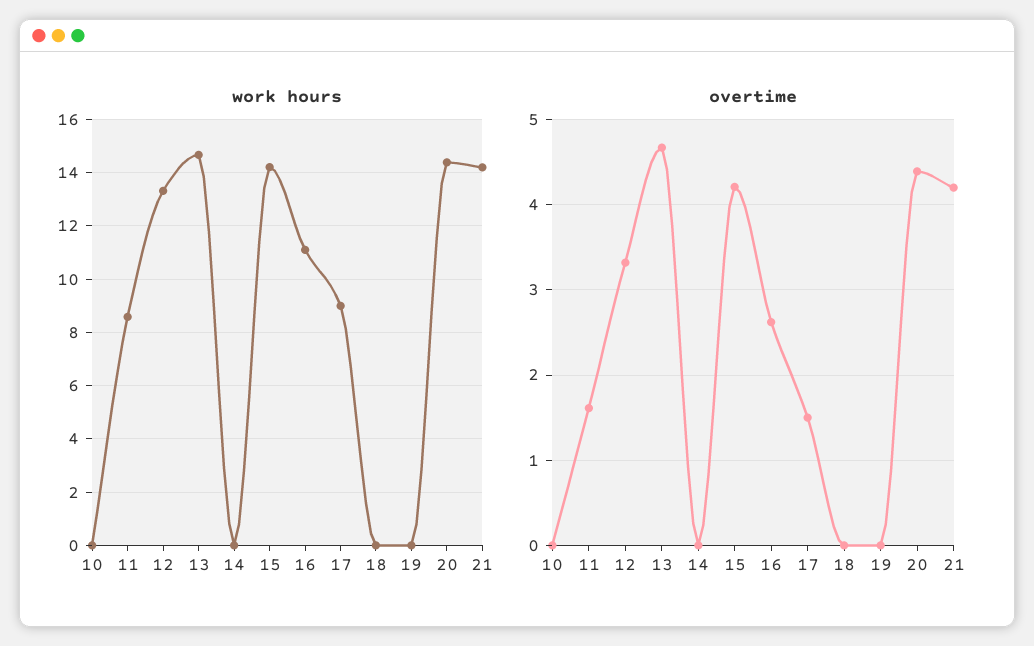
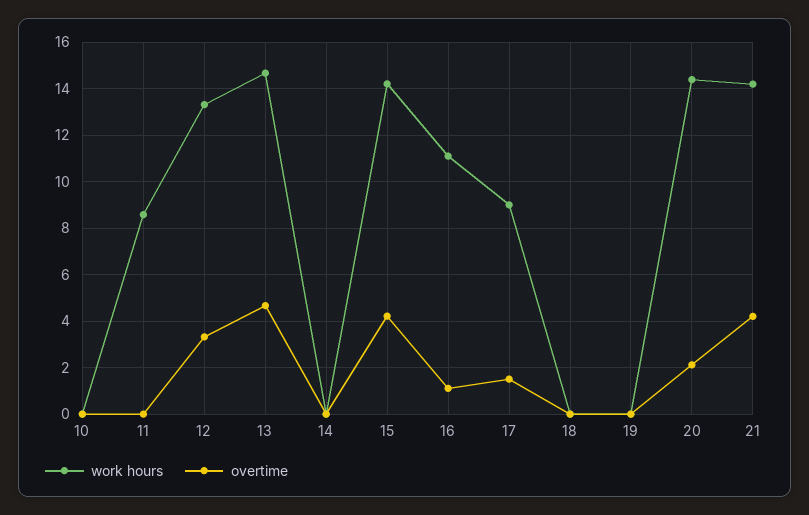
  {
    "work hours": {
      "10": 0,
      "11": 8.5,
      "12": 13.25,
      "13": 14.75,
      "14": 0,
      "15": 14.25,
      "16": 11,
      "17": 9,
      "18": 0,
      "19": 0,
      "20": 14.5,
      "21": 14.25
    },
    "overtime": {
      "10": 0,
-     "11": 1.6,
+     "11": 0,
      "12": 3.3,
      "13": 4.7,
      "14": 0,
      "15": 4.2,
-     "16": 2.6,
+     "16": 1,
      "17": 1.5,
      "18": 0,
      "19": 0,
-     "20": 4.4,
+     "20": 2,
      "21": 4.2
    }
  }

